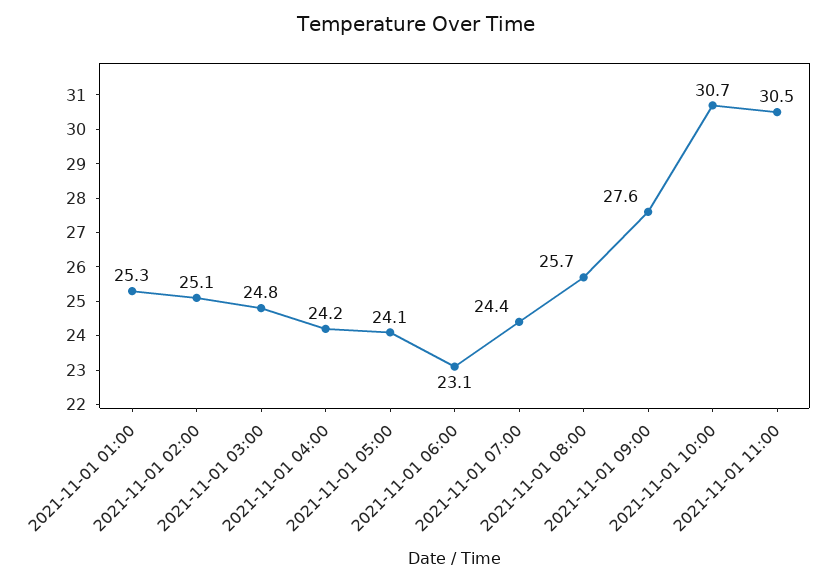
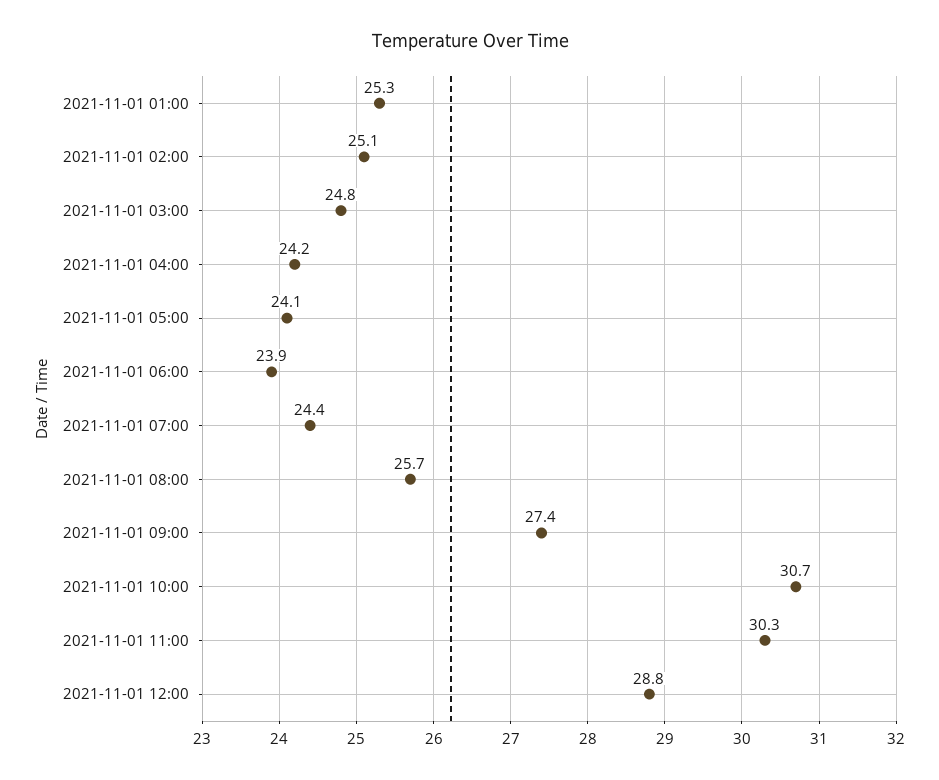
  {
    "2021-11-01 01:00": 25.3,
    "2021-11-01 02:00": 25.1,
    "2021-11-01 03:00": 24.8,
    "2021-11-01 04:00": 24.2,
    "2021-11-01 05:00": 24.1,
-   "2021-11-01 06:00": 23.1,
+   "2021-11-01 06:00": 23.9,
    "2021-11-01 07:00": 24.4,
    "2021-11-01 08:00": 25.7,
-   "2021-11-01 09:00": 27.6,
+   "2021-11-01 09:00": 27.4,
    "2021-11-01 10:00": 30.7,
-   "2021-11-01 11:00": 30.5
+   "2021-11-01 11:00": 30.3,
+   "2021-11-01 12:00": 28.8
  }

